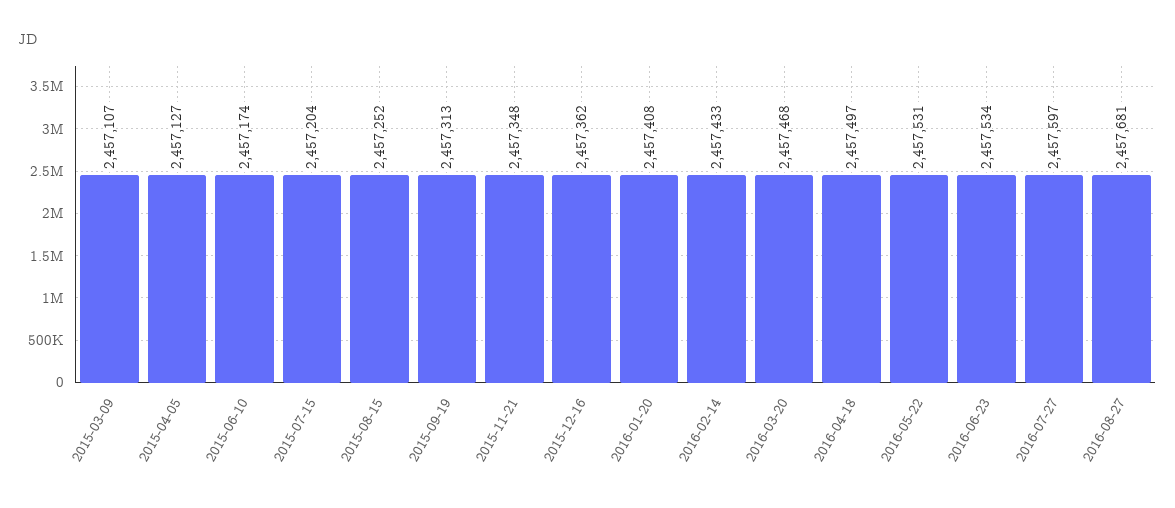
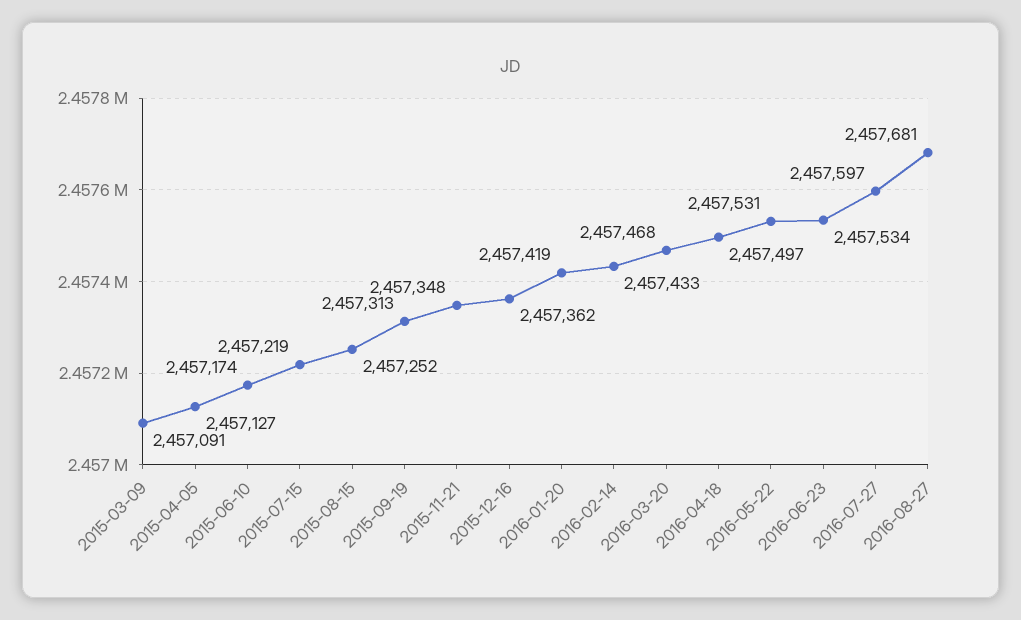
  {
-   "2015-03-09": 2457107,
+   "2015-03-09": 2457091,
    "2015-04-05": 2457127,
    "2015-06-10": 2457174,
-   "2015-07-15": 2457204,
+   "2015-07-15": 2457219,
    "2015-08-15": 2457252,
    "2015-09-19": 2457313,
    "2015-11-21": 2457348,
    "2015-12-16": 2457362,
-   "2016-01-20": 2457408,
+   "2016-01-20": 2457419,
    "2016-02-14": 2457433,
    "2016-03-20": 2457468,
    "2016-04-18": 2457497,
    "2016-05-22": 2457531,
    "2016-06-23": 2457534,
    "2016-07-27": 2457597,
    "2016-08-27": 2457681
  }

